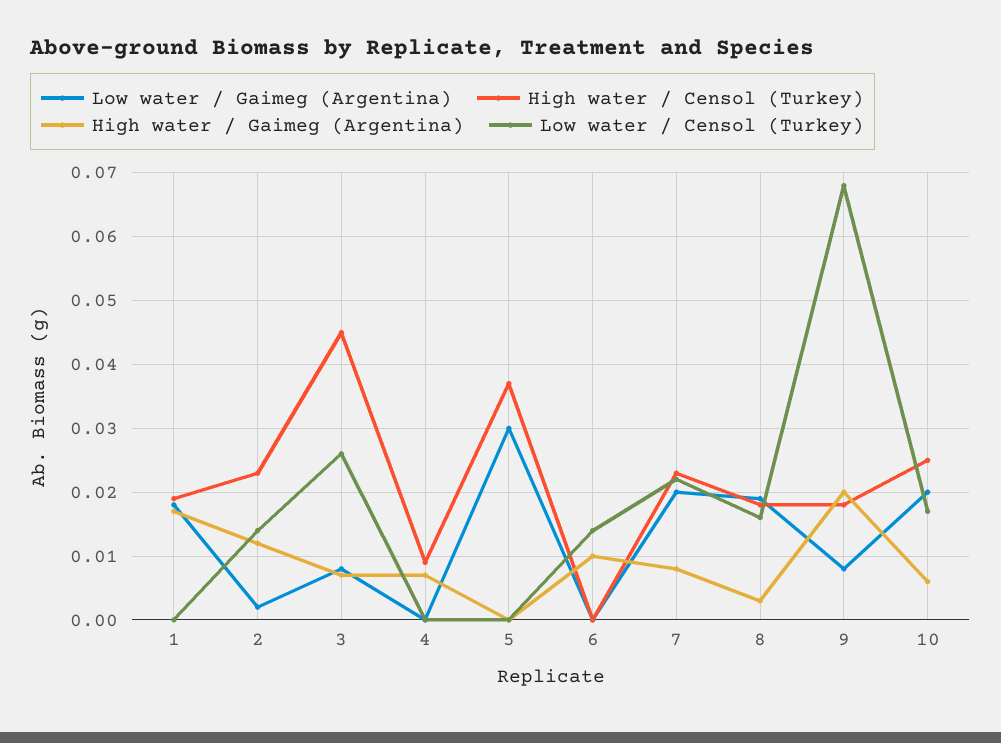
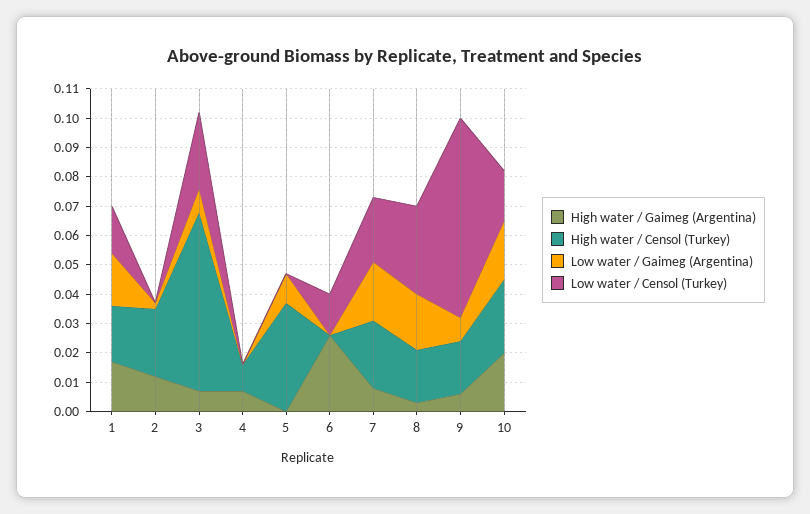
  {
    "Low water / Gaimeg (Argentina)": {
      "1": 0.018,
      "2": 0.002,
      "3": 0.008,
      "4": 0,
-     "5": 0.03,
+     "5": 0.01,
      "6": 0,
      "7": 0.02,
      "8": 0.019,
      "9": 0.008,
      "10": 0.02
    },
    "High water / Censol (Turkey)": {
      "1": 0.019,
      "2": 0.023,
-     "3": 0.045,
+     "3": 0.06,
      "4": 0.009,
      "5": 0.037,
      "6": 0,
      "7": 0.023,
      "8": 0.018,
      "9": 0.018,
      "10": 0.025
    },
    "High water / Gaimeg (Argentina)": {
      "1": 0.017,
      "2": 0.012,
      "3": 0.007,
      "4": 0.007,
      "5": 0,
-     "6": 0.01,
+     "6": 0.025,
      "7": 0.008,
      "8": 0.003,
-     "9": 0.02,
+     "9": 0.005,
-     "10": 0.006
+     "10": 0.02
    },
    "Low water / Censol (Turkey)": {
-     "1": 0,
+     "1": 0.015,
-     "2": 0.014,
+     "2": 0,
      "3": 0.026,
      "4": 0,
      "5": 0,
      "6": 0.014,
      "7": 0.022,
-     "8": 0.016,
+     "8": 0.03,
      "9": 0.068,
      "10": 0.017
    }
  }

